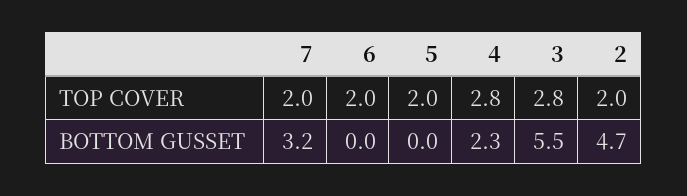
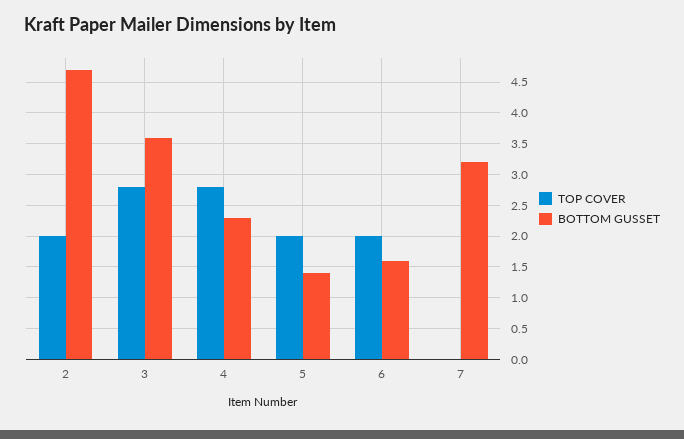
  {
    "TOP COVER": {
-     "7": 2,
+     "7": 0,
      "6": 2,
      "5": 2,
      "4": 2.8,
      "3": 2.8,
      "2": 2
    },
    "BOTTOM GUSSET": {
      "7": 3.2,
-     "6": 0,
+     "6": 1.6,
-     "5": 0,
+     "5": 1.4,
      "4": 2.3,
-     "3": 5.5,
+     "3": 3.6,
      "2": 4.7
    }
  }

